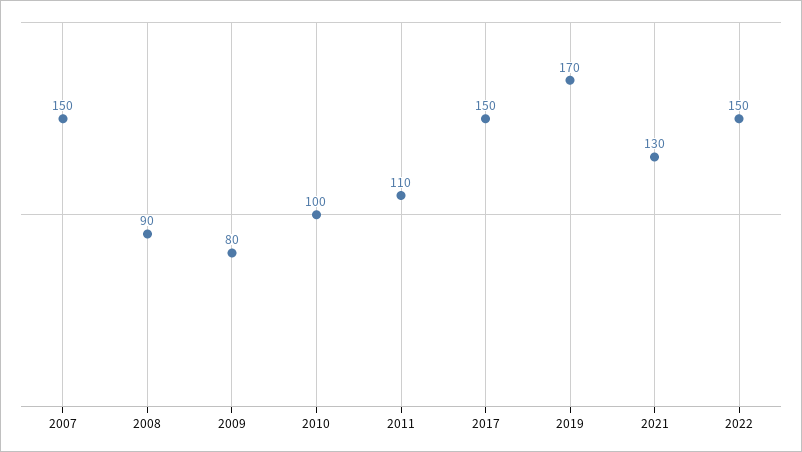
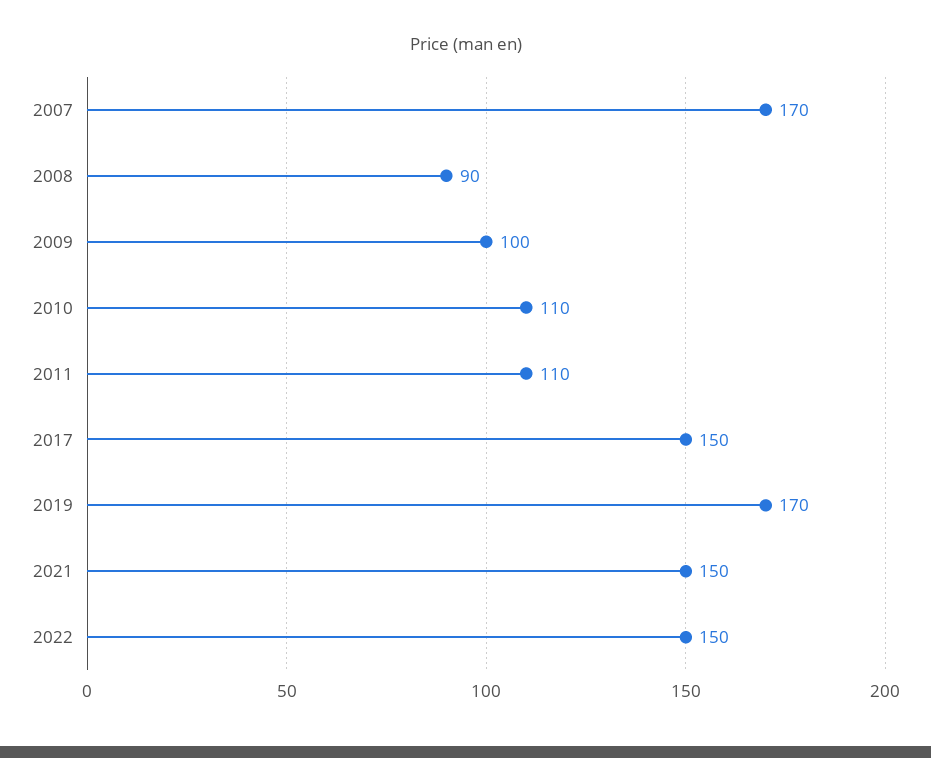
  {
-   "2007": 150,
+   "2007": 170,
    "2008": 90,
-   "2009": 80,
+   "2009": 100,
-   "2010": 100,
+   "2010": 110,
    "2011": 110,
    "2017": 150,
    "2019": 170,
-   "2021": 130,
+   "2021": 150,
    "2022": 150
  }

